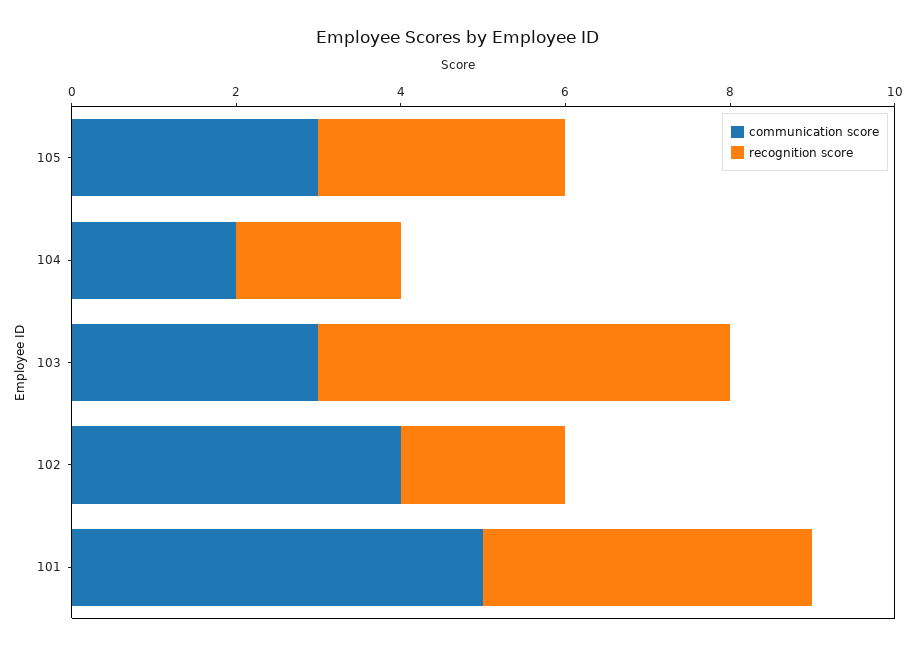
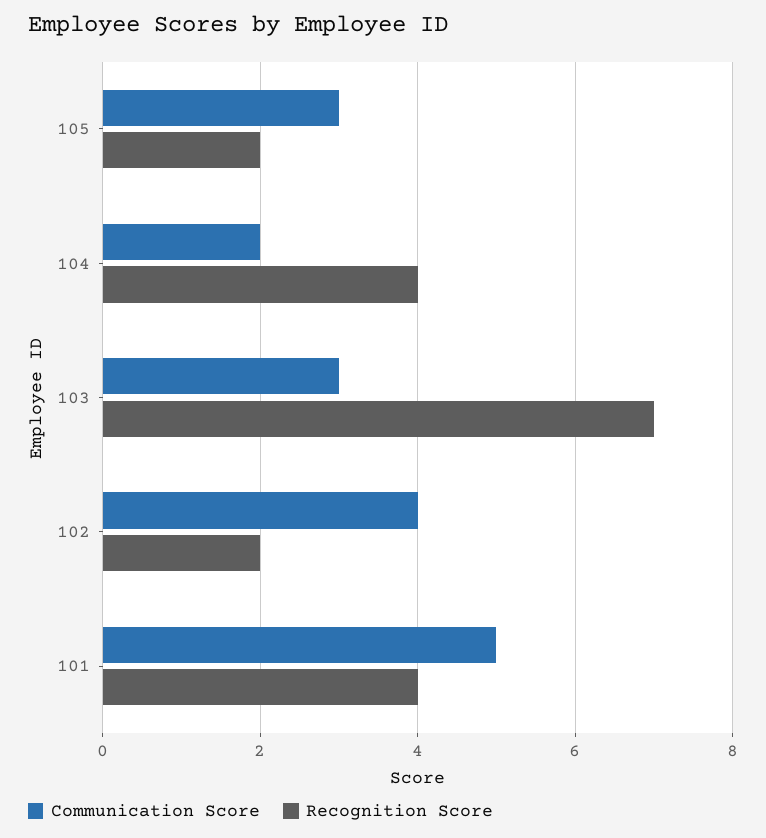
  {
    "communication score": {
      "105": 3,
      "104": 2,
      "103": 3,
      "102": 4,
      "101": 5
    },
    "recognition score": {
-     "105": 3,
+     "105": 2,
-     "104": 2,
+     "104": 4,
-     "103": 5,
+     "103": 7,
      "102": 2,
      "101": 4
    }
  }

